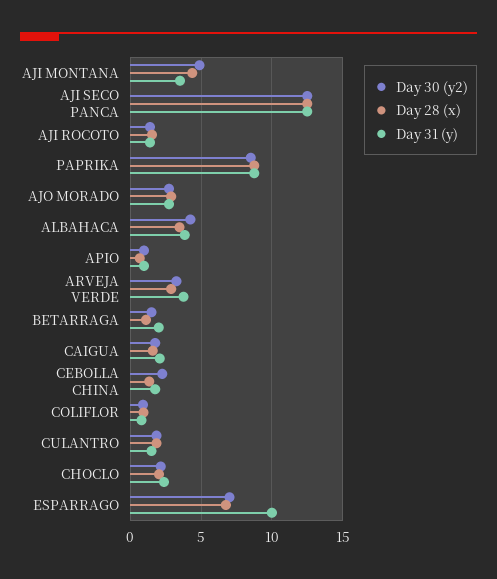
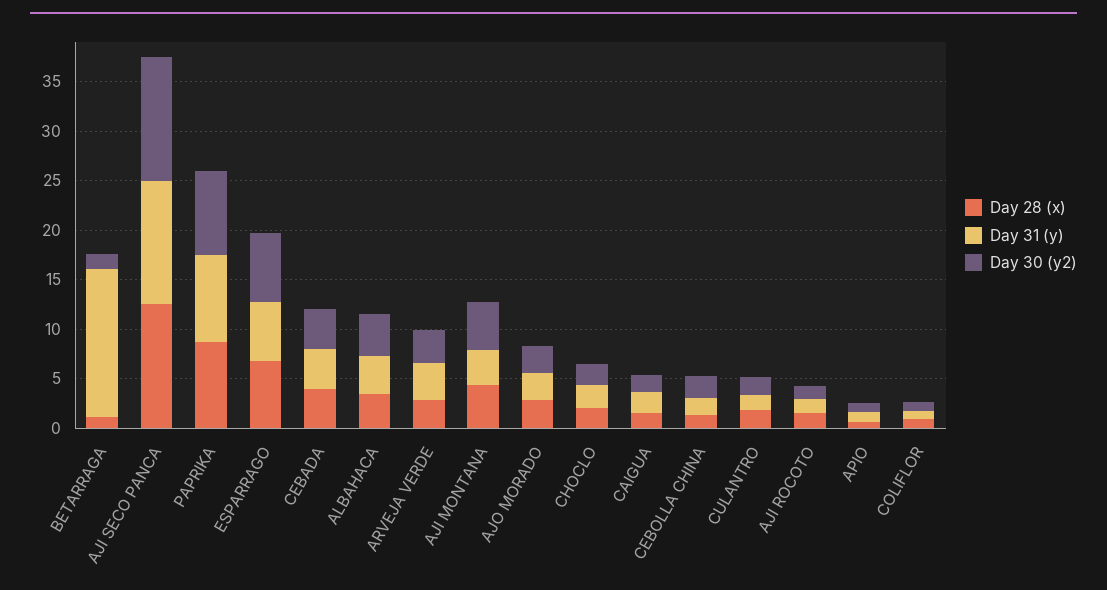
  {
    "Day 30 (y2)": {
      "AJI MONTANA": 5,
      "AJI SECO PANCA": 12.5,
      "AJI ROCOTO": 1.5,
      "PAPRIKA": 8.5,
      "AJO MORADO": 2.5,
      "ALBAHACA": 4,
      "APIO": 1,
      "ARVEJA VERDE": 3.5,
      "BETARRAGA": 1.5,
      "CAIGUA": 2,
      "CEBOLLA CHINA": 2.5,
      "COLIFLOR": 1,
      "CULANTRO": 2,
      "CHOCLO": 2,
-     "ESPARRAGO": 7
+     "ESPARRAGO": 7,
+     "CEBADA": 4
    },
    "Day 28 (x)": {
      "AJI MONTANA": 4.5,
      "AJI SECO PANCA": 12.5,
      "AJI ROCOTO": 1.5,
      "PAPRIKA": 9,
      "AJO MORADO": 3,
      "ALBAHACA": 3.5,
      "APIO": 0.5,
      "ARVEJA VERDE": 3,
      "BETARRAGA": 1,
      "CAIGUA": 1.5,
      "CEBOLLA CHINA": 1.5,
      "COLIFLOR": 1,
      "CULANTRO": 2,
      "CHOCLO": 2,
-     "ESPARRAGO": 7
+     "ESPARRAGO": 7,
+     "CEBADA": 4
    },
    "Day 31 (y)": {
      "AJI MONTANA": 3.5,
      "AJI SECO PANCA": 12.5,
      "AJI ROCOTO": 1.5,
      "PAPRIKA": 9,
      "AJO MORADO": 2.5,
      "ALBAHACA": 4,
      "APIO": 1,
      "ARVEJA VERDE": 4,
-     "BETARRAGA": 2,
+     "BETARRAGA": 15,
      "CAIGUA": 2,
      "CEBOLLA CHINA": 2,
      "COLIFLOR": 1,
      "CULANTRO": 1.5,
      "CHOCLO": 2.5,
-     "ESPARRAGO": 10
+     "ESPARRAGO": 6,
+     "CEBADA": 4
    }
  }

